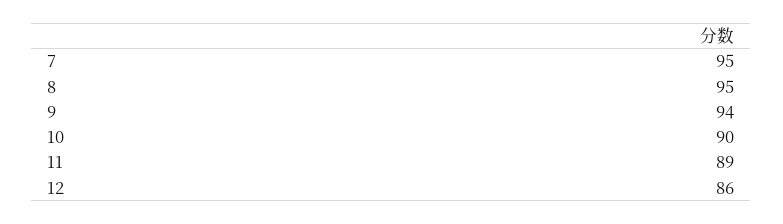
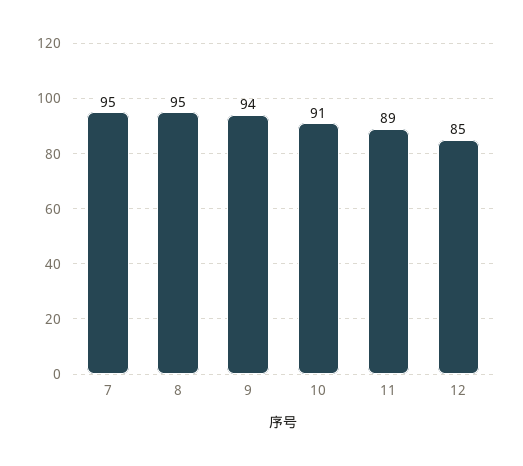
  {
    "7": 95,
    "8": 95,
    "9": 94,
-   "10": 90,
+   "10": 91,
    "11": 89,
-   "12": 86
+   "12": 85
  }

